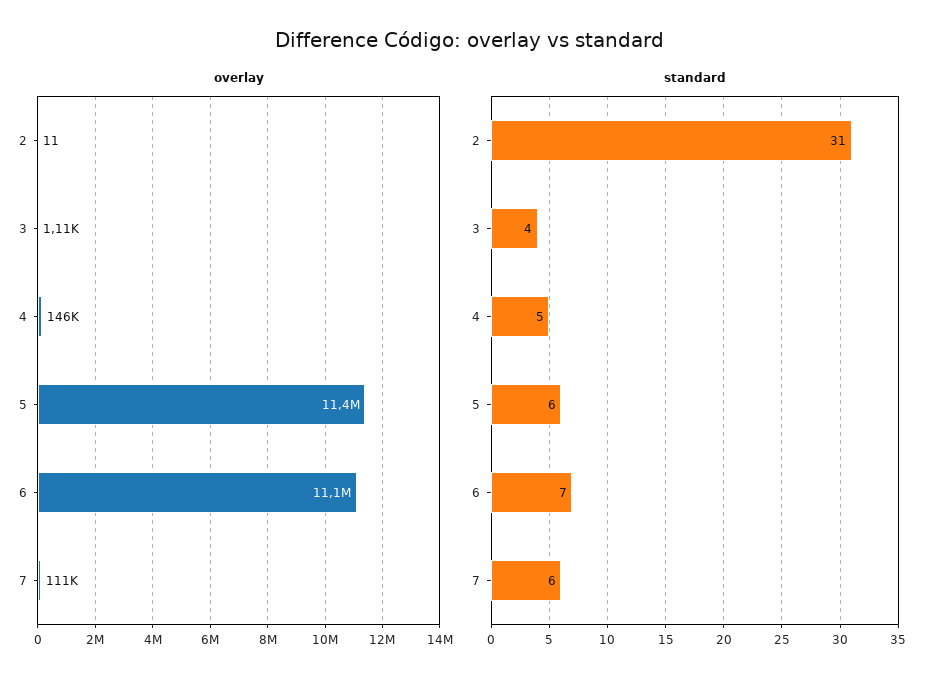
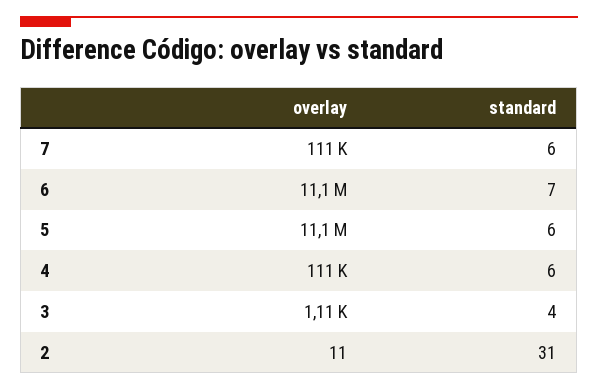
  {
    "overlay": {
      "2": 11,
      "3": 1110,
-     "4": 146000,
+     "4": 111000,
-     "5": 11400000,
+     "5": 11100000,
      "6": 11100000,
      "7": 111000
    },
    "standard": {
      "2": 31,
      "3": 4,
-     "4": 5,
+     "4": 6,
      "5": 6,
      "6": 7,
      "7": 6
    }
  }

